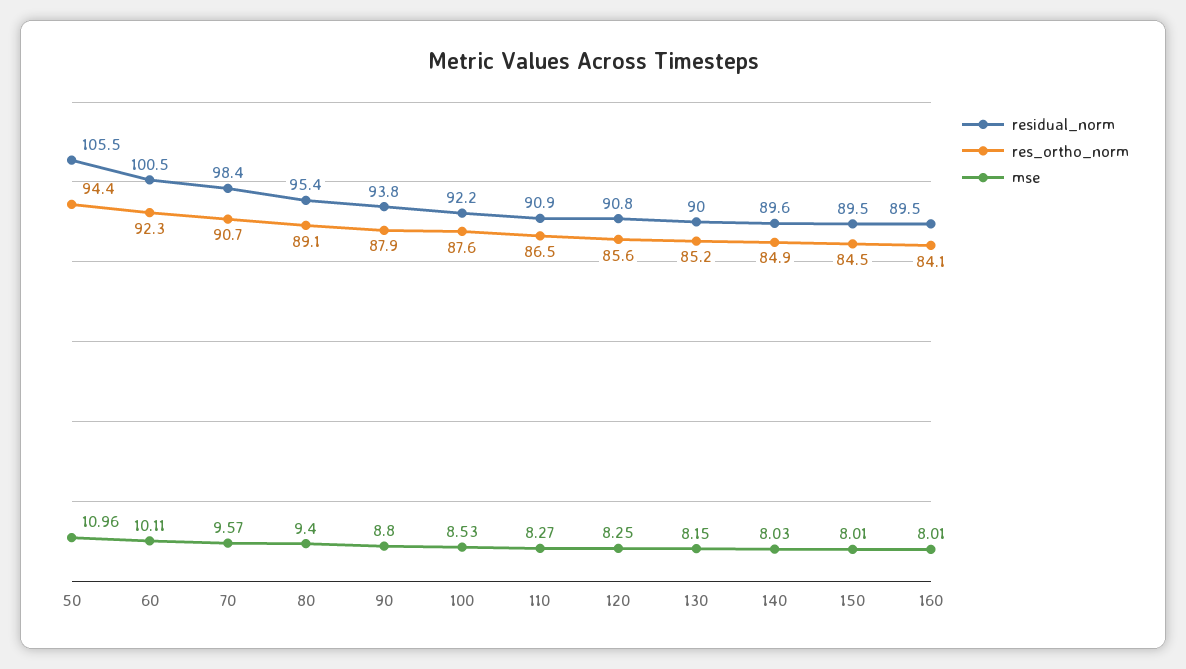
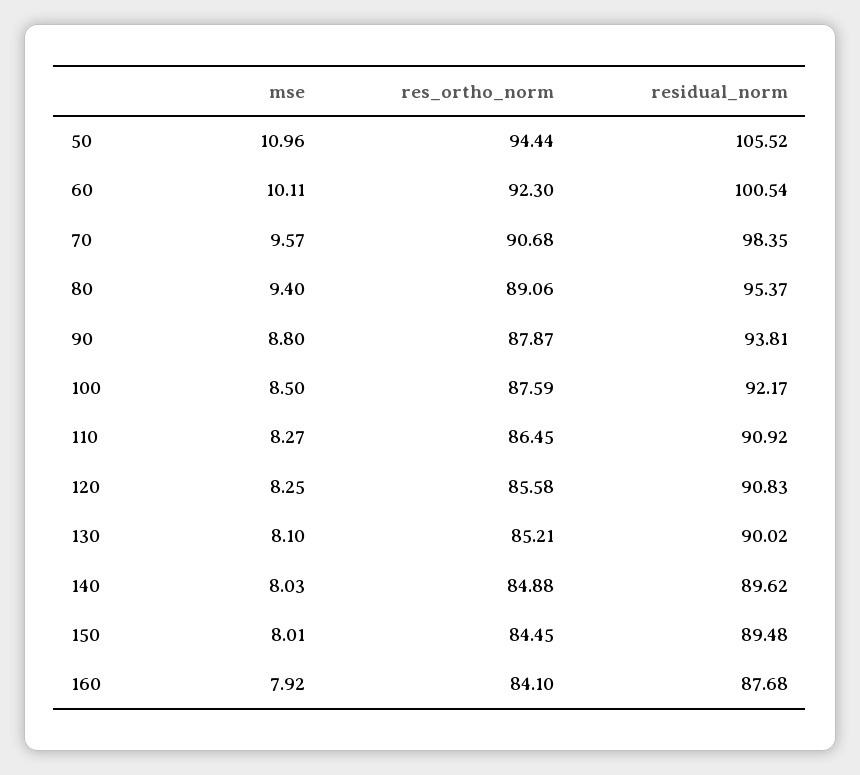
  {
    "residual_norm": {
      "50": 105.52,
      "60": 100.54,
      "70": 98.35,
      "80": 95.37,
      "90": 93.81,
      "100": 92.17,
      "110": 90.92,
      "120": 90.83,
      "130": 90.02,
      "140": 89.62,
      "150": 89.48,
-     "160": 89.5
+     "160": 87.68
    },
    "res_ortho_norm": {
      "50": 94.44,
      "60": 92.3,
      "70": 90.68,
      "80": 89.06,
      "90": 87.87,
      "100": 87.59,
      "110": 86.45,
      "120": 85.58,
      "130": 85.21,
      "140": 84.88,
      "150": 84.45,
      "160": 84.1
    },
    "mse": {
      "50": 10.96,
      "60": 10.11,
      "70": 9.57,
      "80": 9.4,
      "90": 8.8,
-     "100": 8.53,
+     "100": 8.5,
      "110": 8.27,
      "120": 8.25,
-     "130": 8.15,
+     "130": 8.1,
      "140": 8.03,
      "150": 8.01,
-     "160": 8.01
+     "160": 7.92
    }
  }

